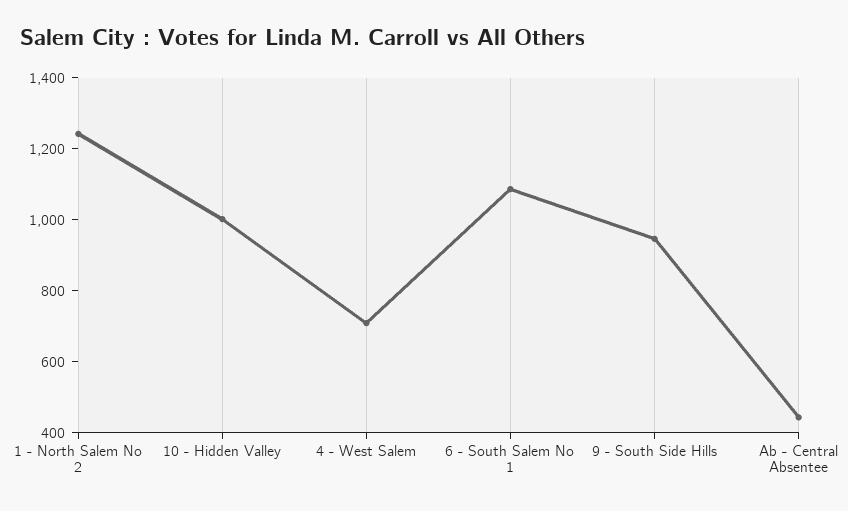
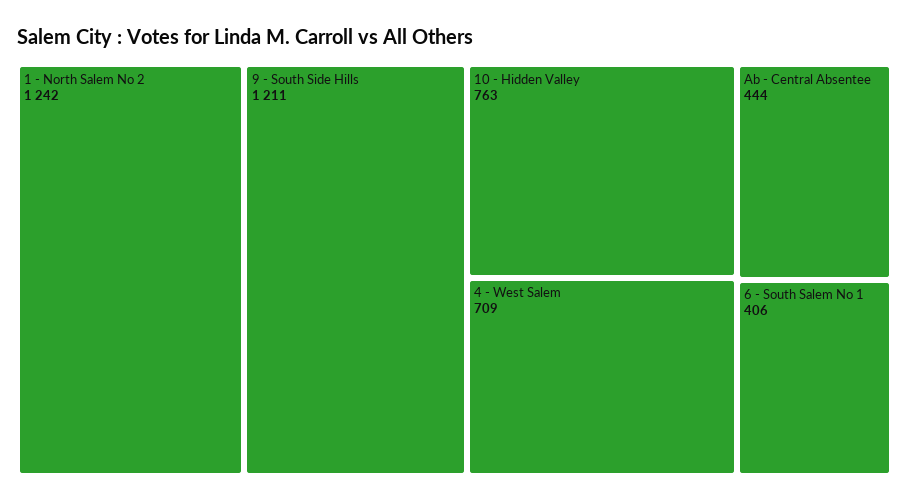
  {
    "1 - North Salem No 2": 1242,
-   "10 - Hidden Valley": 1000,
+   "10 - Hidden Valley": 763,
    "4 - West Salem": 709,
-   "6 - South Salem No 1": 1100,
+   "6 - South Salem No 1": 406,
-   "9 - South Side Hills": 950,
+   "9 - South Side Hills": 1211,
    "Ab - Central Absentee": 444
  }

